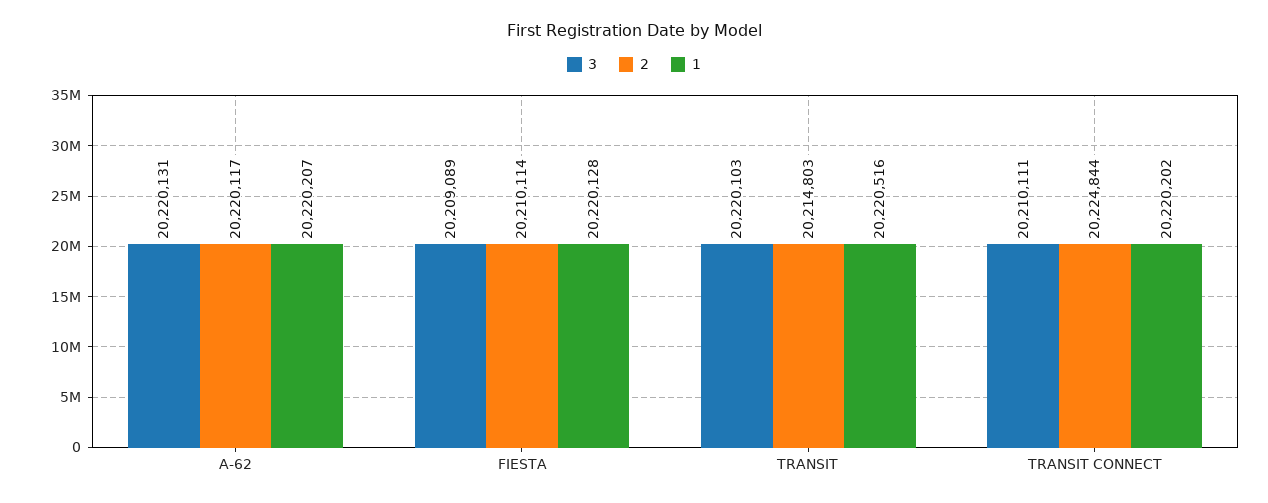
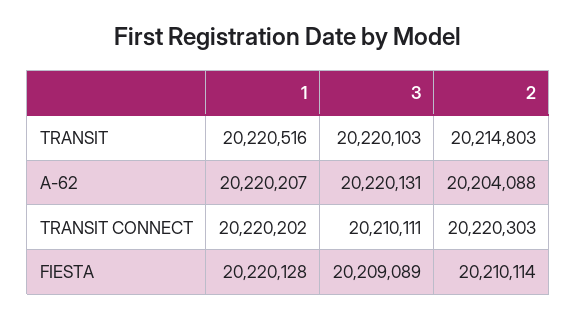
  {
    "3": {
      "A-62": 20220131,
      "FIESTA": 20209089,
      "TRANSIT": 20220103,
      "TRANSIT CONNECT": 20210111
    },
    "2": {
-     "A-62": 20220117,
+     "A-62": 20204088,
      "FIESTA": 20210114,
      "TRANSIT": 20214803,
-     "TRANSIT CONNECT": 20224844
+     "TRANSIT CONNECT": 20220303
    },
    "1": {
      "A-62": 20220207,
      "FIESTA": 20220128,
      "TRANSIT": 20220516,
      "TRANSIT CONNECT": 20220202
    }
  }

